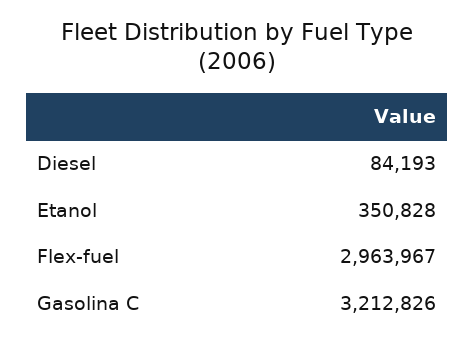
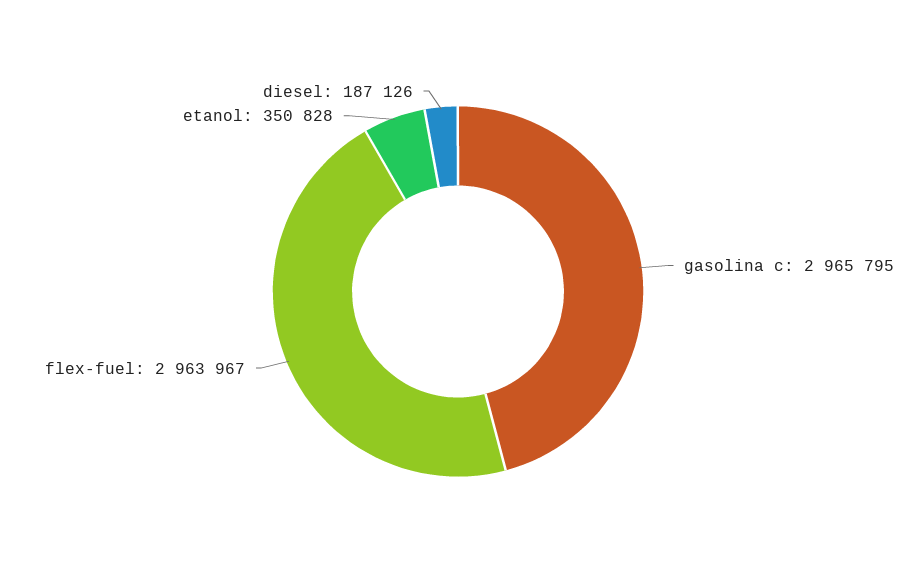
  {
-   "Diesel": 84193,
+   "Diesel": 187126,
    "Etanol": 350828,
    "Flex-fuel": 2963967,
-   "Gasolina C": 3212826
+   "Gasolina C": 2965795
  }

